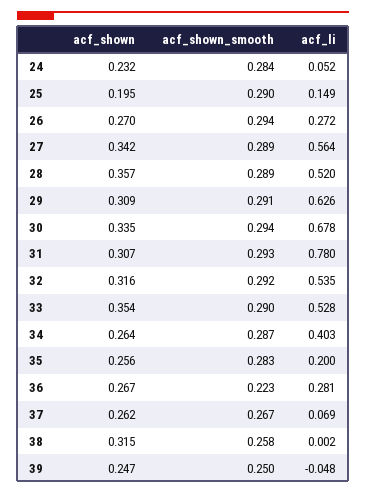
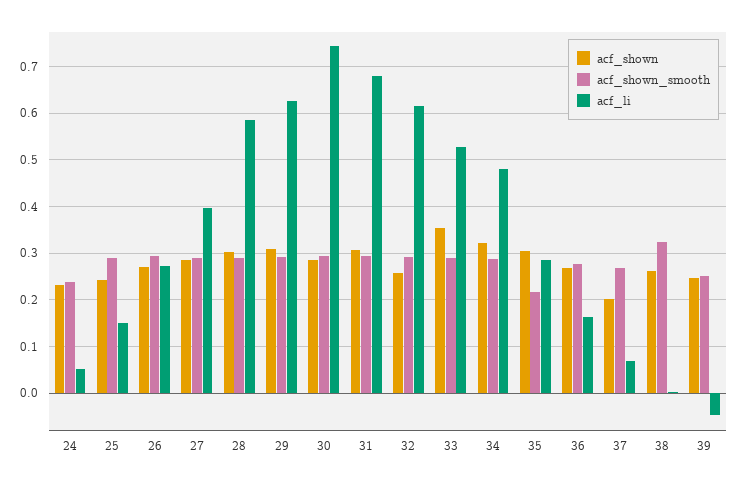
  {
    "acf_shown": {
      "24": 0.232,
-     "25": 0.195,
+     "25": 0.24,
      "26": 0.27,
-     "27": 0.342,
+     "27": 0.28,
-     "28": 0.357,
+     "28": 0.3,
      "29": 0.309,
-     "30": 0.335,
+     "30": 0.28,
      "31": 0.307,
-     "32": 0.316,
+     "32": 0.26,
      "33": 0.354,
-     "34": 0.264,
+     "34": 0.32,
-     "35": 0.256,
+     "35": 0.3,
      "36": 0.267,
-     "37": 0.262,
+     "37": 0.2,
-     "38": 0.315,
+     "38": 0.26,
      "39": 0.247
    },
    "acf_shown_smooth": {
-     "24": 0.284,
+     "24": 0.24,
      "25": 0.29,
      "26": 0.294,
      "27": 0.289,
      "28": 0.289,
      "29": 0.291,
      "30": 0.294,
      "31": 0.293,
      "32": 0.292,
      "33": 0.29,
      "34": 0.287,
-     "35": 0.283,
+     "35": 0.22,
-     "36": 0.223,
+     "36": 0.28,
      "37": 0.267,
-     "38": 0.258,
+     "38": 0.32,
      "39": 0.25
    },
    "acf_li": {
      "24": 0.052,
      "25": 0.149,
      "26": 0.272,
-     "27": 0.564,
+     "27": 0.4,
-     "28": 0.52,
+     "28": 0.58,
      "29": 0.626,
-     "30": 0.678,
+     "30": 0.74,
-     "31": 0.78,
+     "31": 0.68,
-     "32": 0.535,
+     "32": 0.62,
      "33": 0.528,
-     "34": 0.403,
+     "34": 0.48,
-     "35": 0.2,
+     "35": 0.28,
-     "36": 0.281,
+     "36": 0.16,
      "37": 0.069,
      "38": 0.002,
      "39": -0.048
    }
  }

